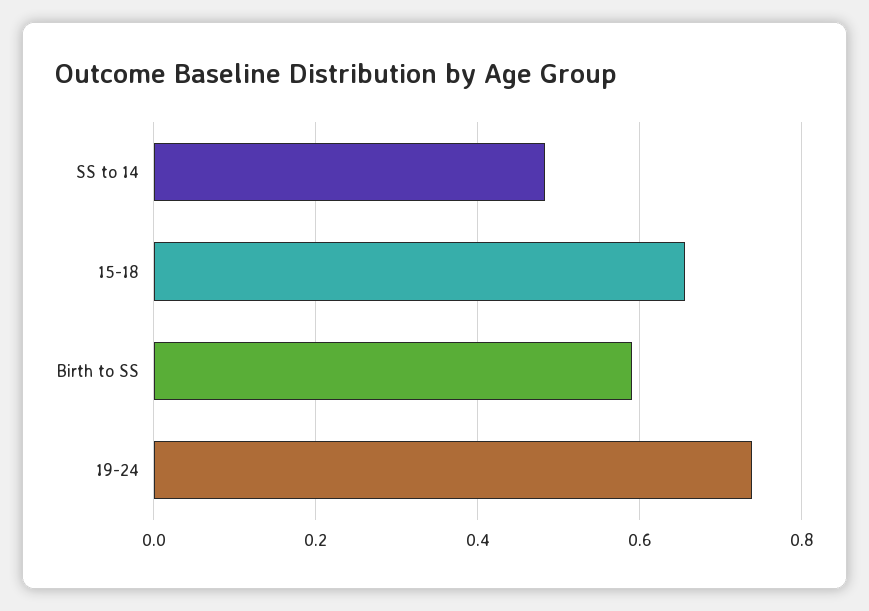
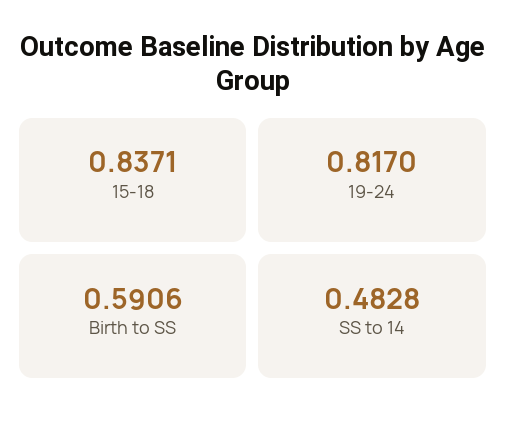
  {
    "SS to 14": 0.4828,
-   "15-18": 0.66,
+   "15-18": 0.8371,
    "Birth to SS": 0.5906,
-   "19-24": 0.74
+   "19-24": 0.817
  }

